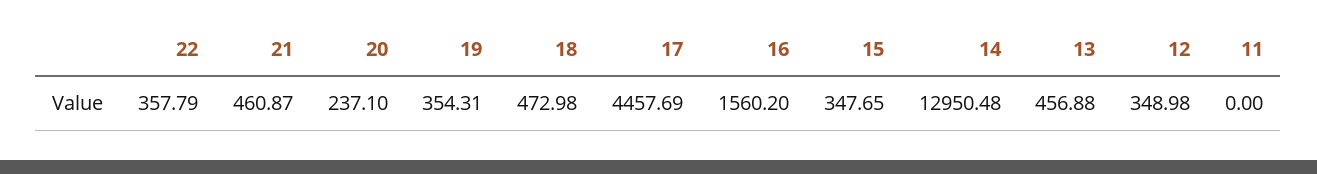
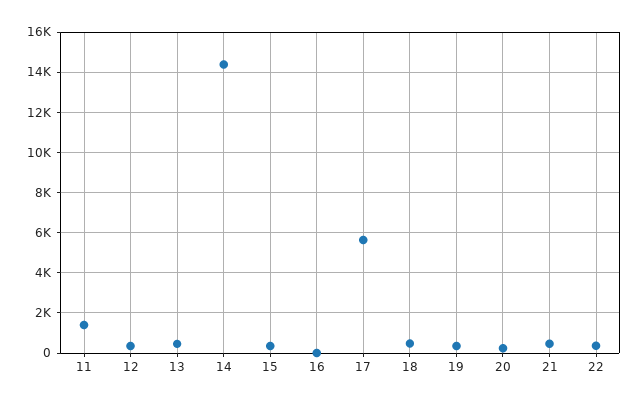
  {
    "22": 357.79,
    "21": 460.87,
    "20": 237.1,
    "19": 354.31,
    "18": 472.98,
-   "17": 4457.69,
+   "17": 5500,
-   "16": 1560.2,
+   "16": 0,
    "15": 347.65,
-   "14": 12950.48,
+   "14": 14500,
    "13": 456.88,
    "12": 348.98,
-   "11": 0
+   "11": 1500
  }

